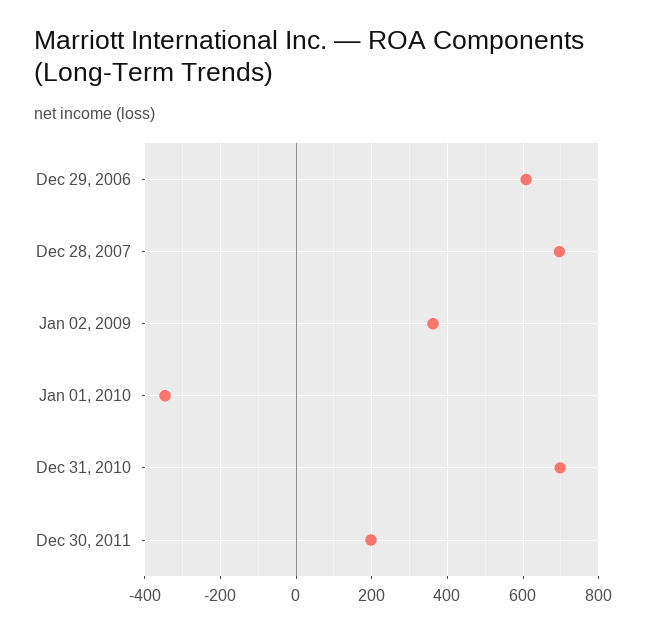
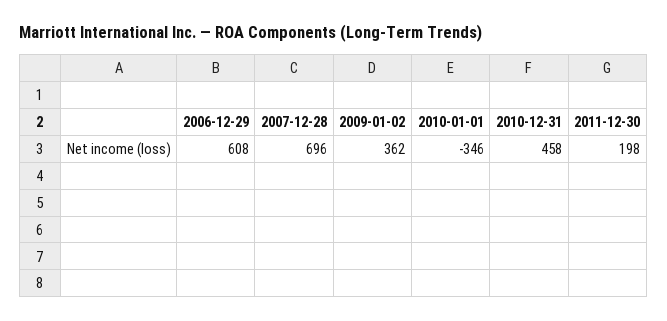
  {
    "Dec 29, 2006": 608,
    "Dec 28, 2007": 696,
    "Jan 02, 2009": 362,
    "Jan 01, 2010": -346,
-   "Dec 31, 2010": 700,
+   "Dec 31, 2010": 458,
    "Dec 30, 2011": 198
  }

